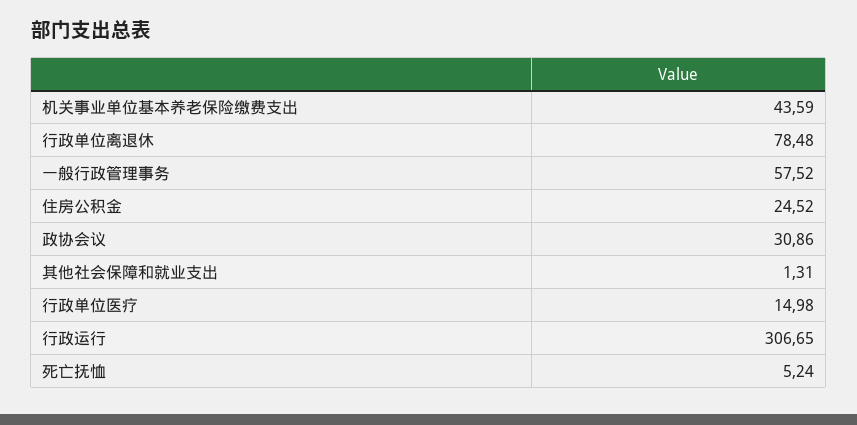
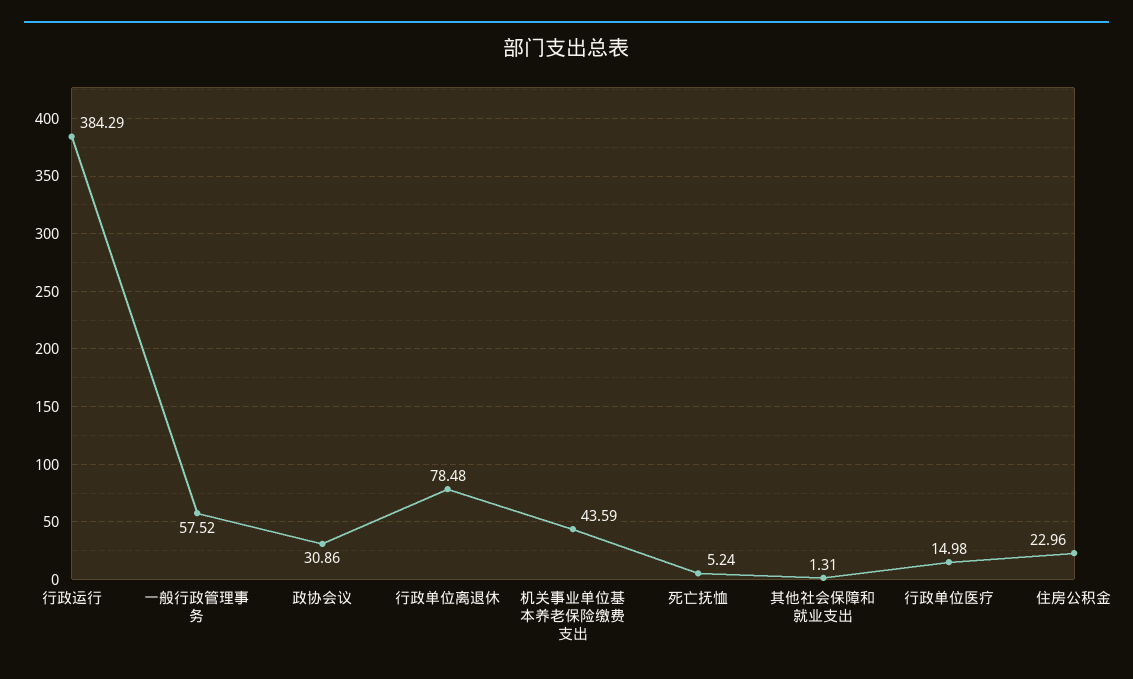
  {
    "机关事业单位基本养老保险缴费支出": 43.59,
    "行政单位离退休": 78.48,
    "一般行政管理事务": 57.52,
-   "住房公积金": 24.52,
+   "住房公积金": 22.96,
    "政协会议": 30.86,
    "其他社会保障和就业支出": 1.31,
    "行政单位医疗": 14.98,
-   "行政运行": 306.65,
+   "行政运行": 384.29,
    "死亡抚恤": 5.24
  }

